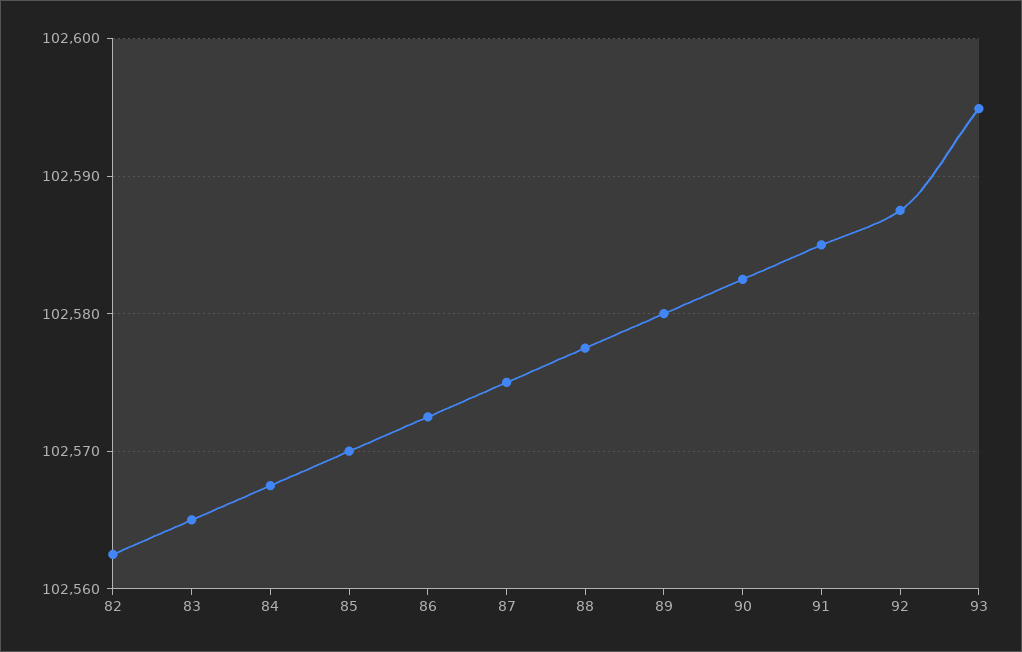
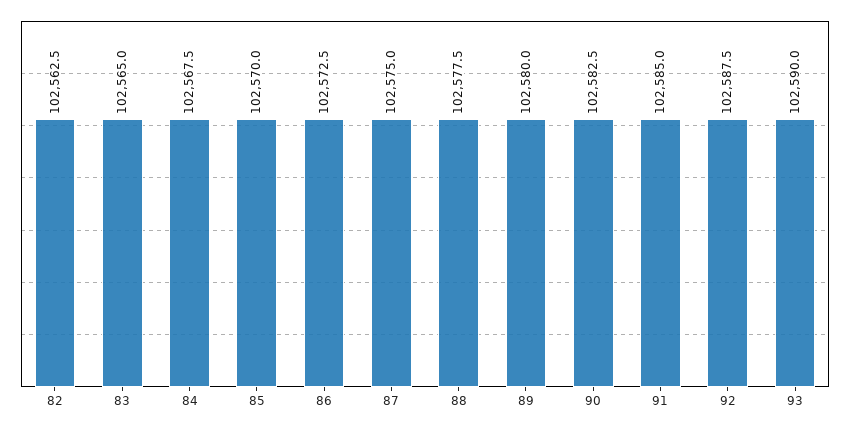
  {
    "82": 102562.5,
    "83": 102565,
    "84": 102567.5,
    "85": 102570,
    "86": 102572.5,
    "87": 102575,
    "88": 102577.5,
    "89": 102580,
    "90": 102582.5,
    "91": 102585,
    "92": 102587.5,
-   "93": 102595
+   "93": 102590
  }

